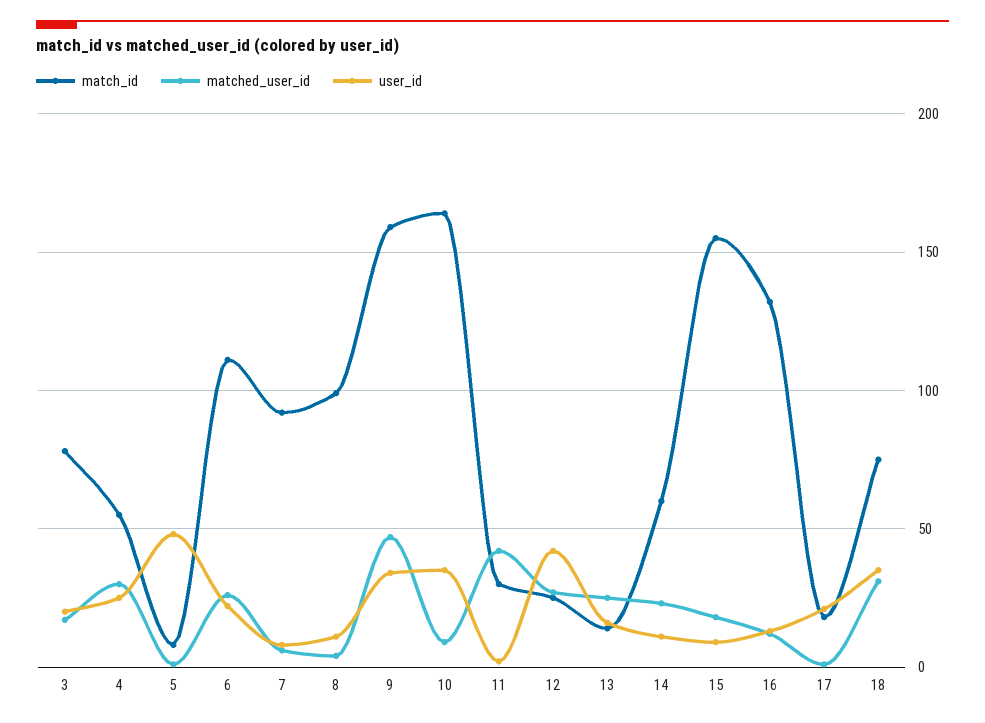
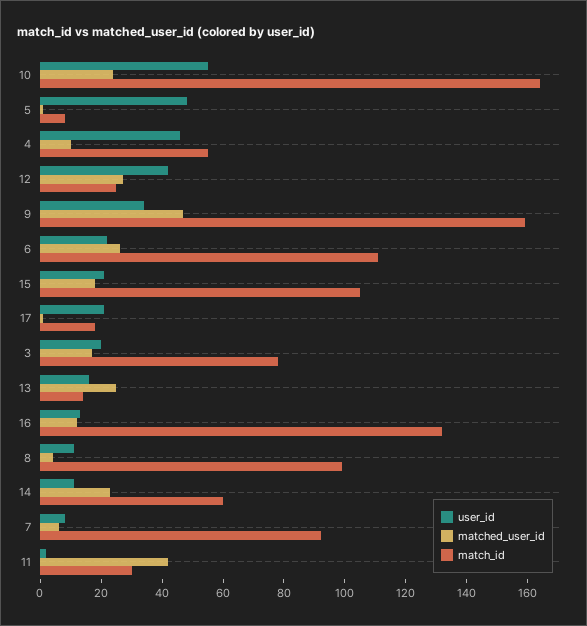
  {
    "match_id": {
      "3": 80,
      "4": 55,
      "5": 10,
      "6": 110,
      "7": 90,
      "8": 100,
      "9": 160,
      "10": 165,
      "11": 30,
      "12": 25,
      "13": 15,
      "14": 60,
-     "15": 155,
+     "15": 105,
      "16": 130,
-     "17": 20,
+     "17": 20
-     "18": 75
    },
    "matched_user_id": {
      "3": 15,
-     "4": 30,
+     "4": 10,
      "5": 0,
      "6": 25,
      "7": 5,
      "8": 5,
      "9": 45,
-     "10": 10,
+     "10": 25,
      "11": 40,
      "12": 25,
      "13": 25,
      "14": 25,
      "15": 20,
      "16": 10,
-     "17": 0,
+     "17": 0
-     "18": 30
    },
    "user_id": {
      "3": 20,
-     "4": 25,
+     "4": 45,
      "5": 50,
      "6": 20,
      "7": 10,
      "8": 10,
      "9": 35,
-     "10": 35,
+     "10": 55,
      "11": 0,
      "12": 40,
      "13": 15,
      "14": 10,
-     "15": 10,
+     "15": 20,
      "16": 15,
-     "17": 20,
+     "17": 20
-     "18": 35
    }
  }

